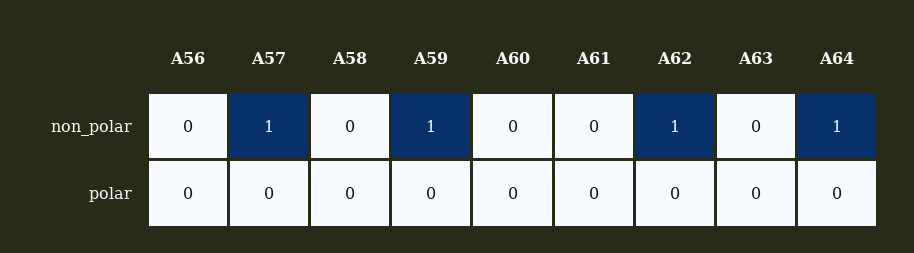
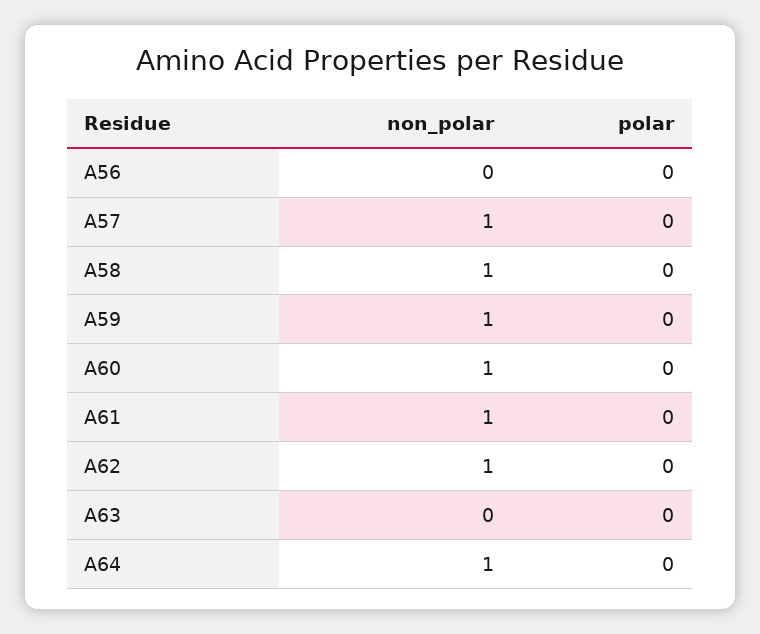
  {
    "A56": {
      "non_polar": 0,
      "polar": 0
    },
    "A57": {
      "non_polar": 1,
      "polar": 0
    },
    "A58": {
-     "non_polar": 0,
+     "non_polar": 1,
      "polar": 0
    },
    "A59": {
      "non_polar": 1,
      "polar": 0
    },
    "A60": {
-     "non_polar": 0,
+     "non_polar": 1,
      "polar": 0
    },
    "A61": {
-     "non_polar": 0,
+     "non_polar": 1,
      "polar": 0
    },
    "A62": {
      "non_polar": 1,
      "polar": 0
    },
    "A63": {
      "non_polar": 0,
      "polar": 0
    },
    "A64": {
      "non_polar": 1,
      "polar": 0
    }
  }

